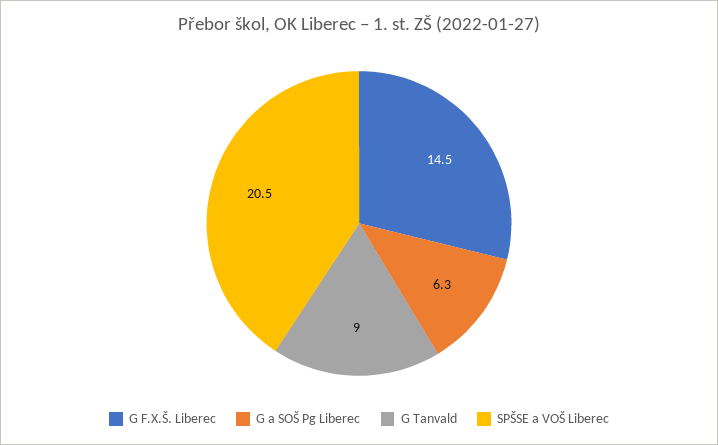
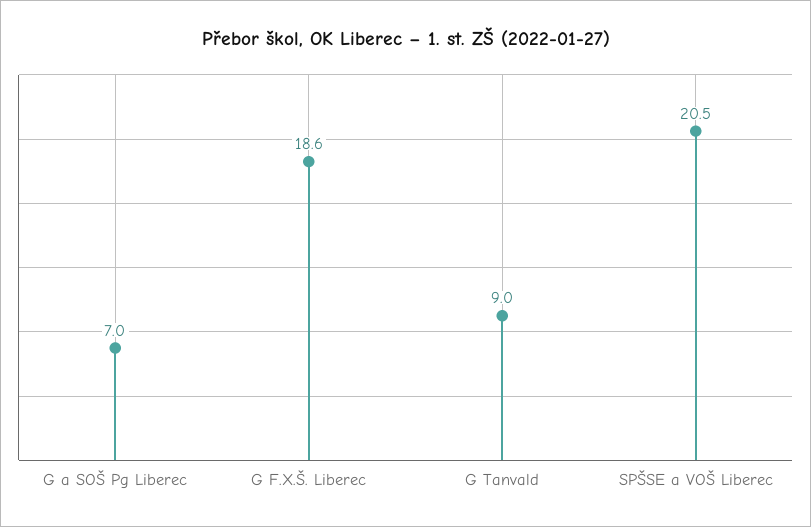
  {
-   "G F.X.Š. Liberec": 14.5,
+   "G F.X.Š. Liberec": 18.6,
-   "G a SOŠ Pg Liberec": 6.3,
+   "G a SOŠ Pg Liberec": 7,
    "G Tanvald": 9,
    "SPŠSE a VOŠ Liberec": 20.5
  }

